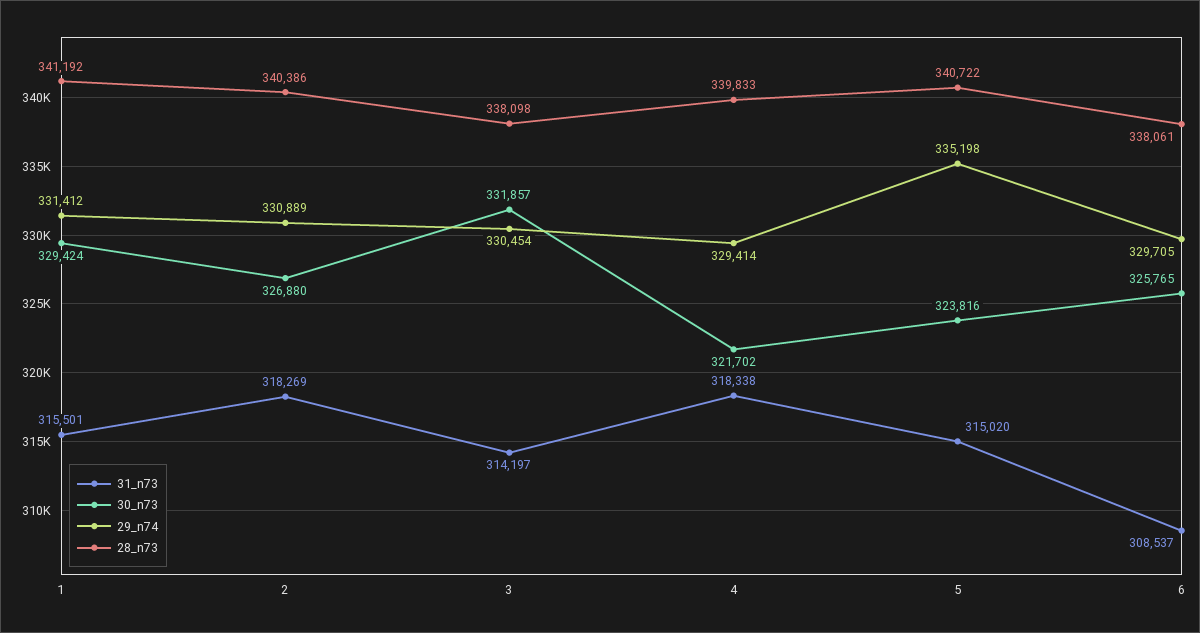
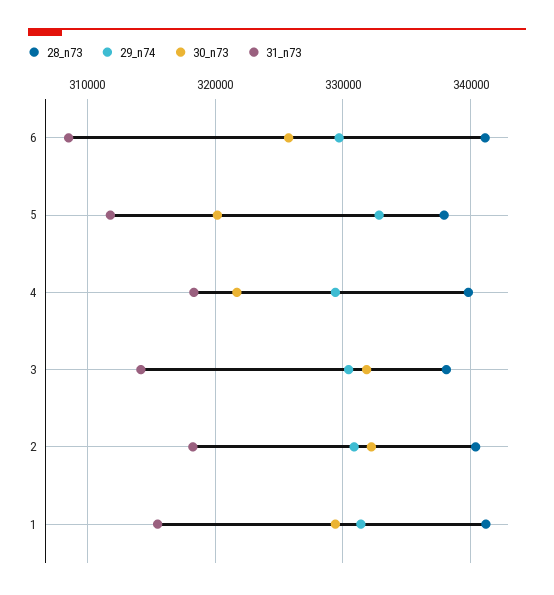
  {
    "31_n73": {
      "1": 315501,
      "2": 318269,
      "3": 314197,
      "4": 318338,
-     "5": 315020,
+     "5": 312000,
      "6": 308537
    },
    "30_n73": {
      "1": 329424,
-     "2": 326880,
+     "2": 332000,
      "3": 331857,
      "4": 321702,
-     "5": 323816,
+     "5": 320000,
      "6": 325765
    },
    "29_n74": {
      "1": 331412,
      "2": 330889,
      "3": 330454,
      "4": 329414,
-     "5": 335198,
+     "5": 333000,
      "6": 329705
    },
    "28_n73": {
      "1": 341192,
      "2": 340386,
      "3": 338098,
      "4": 339833,
-     "5": 340722,
+     "5": 338000,
-     "6": 338061
+     "6": 341000
    }
  }

